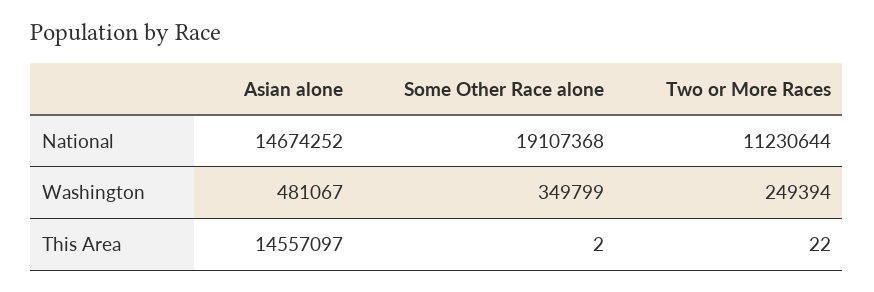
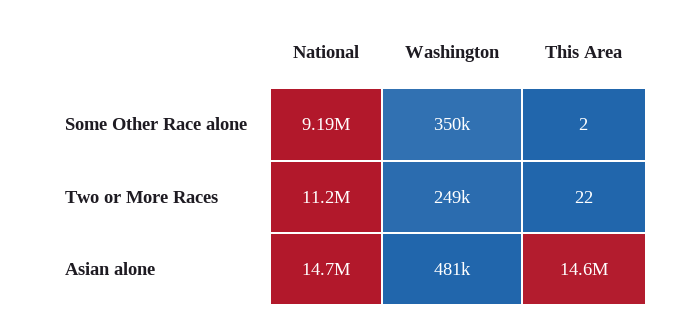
  {
    "Asian alone": {
      "National": 14674252,
      "Washington": 481067,
      "This Area": 14557097
    },
    "Some Other Race alone": {
-     "National": 19107368,
+     "National": 9190000,
      "Washington": 349799,
      "This Area": 2
    },
    "Two or More Races": {
      "National": 11230644,
      "Washington": 249394,
      "This Area": 22
    }
  }

